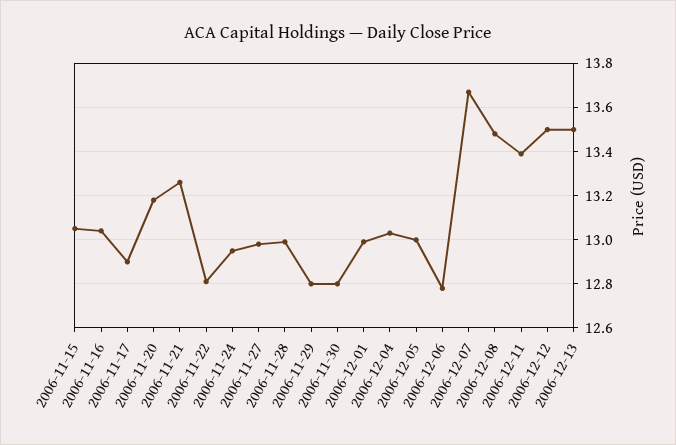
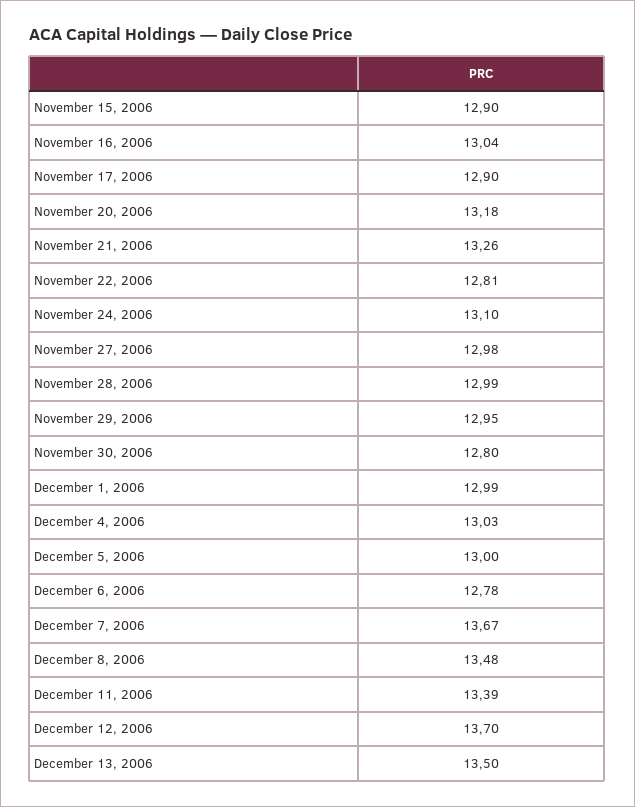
  {
-   "2006-11-15": 13.05,
+   "2006-11-15": 12.9,
    "2006-11-16": 13.04,
    "2006-11-17": 12.9,
    "2006-11-20": 13.18,
    "2006-11-21": 13.26,
    "2006-11-22": 12.81,
-   "2006-11-24": 12.95,
+   "2006-11-24": 13.1,
    "2006-11-27": 12.98,
    "2006-11-28": 12.99,
-   "2006-11-29": 12.8,
+   "2006-11-29": 12.95,
    "2006-11-30": 12.8,
    "2006-12-01": 12.99,
    "2006-12-04": 13.03,
    "2006-12-05": 13,
    "2006-12-06": 12.78,
    "2006-12-07": 13.67,
    "2006-12-08": 13.48,
    "2006-12-11": 13.39,
-   "2006-12-12": 13.5,
+   "2006-12-12": 13.7,
    "2006-12-13": 13.5
  }

